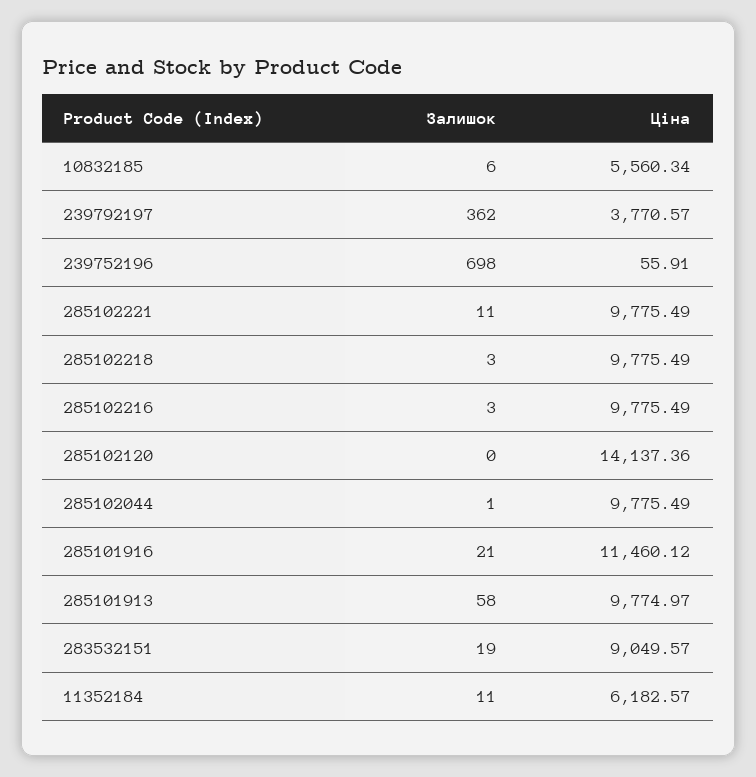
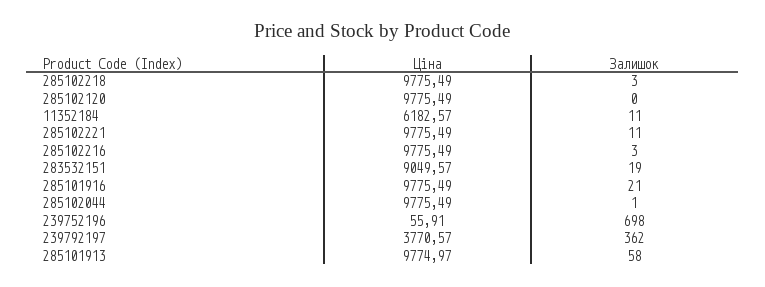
  {
    "Залишок": {
-     "10832185": 6,
      "239792197": 362,
      "239752196": 698,
      "285102221": 11,
      "285102218": 3,
      "285102216": 3,
      "285102120": 0,
      "285102044": 1,
      "285101916": 21,
      "285101913": 58,
      "283532151": 19,
      "11352184": 11
    },
    "Ціна": {
-     "10832185": 5560.34,
      "239792197": 3770.57,
      "239752196": 55.91,
      "285102221": 9775.49,
      "285102218": 9775.49,
      "285102216": 9775.49,
-     "285102120": 14137.36,
+     "285102120": 9775.49,
      "285102044": 9775.49,
-     "285101916": 11460.12,
+     "285101916": 9775.49,
      "285101913": 9774.97,
      "283532151": 9049.57,
      "11352184": 6182.57
    }
  }

